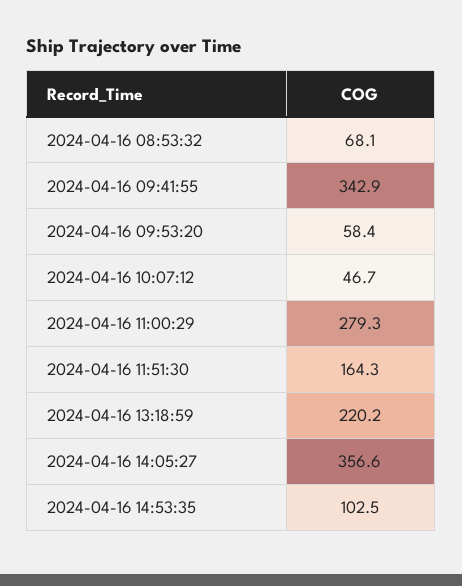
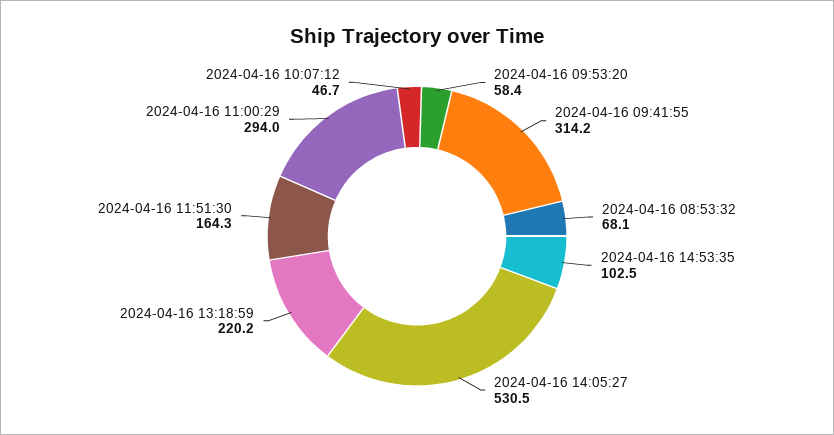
  {
    "2024-04-16 08:53:32": 68.1,
-   "2024-04-16 09:41:55": 342.9,
+   "2024-04-16 09:41:55": 314.2,
    "2024-04-16 09:53:20": 58.4,
    "2024-04-16 10:07:12": 46.7,
-   "2024-04-16 11:00:29": 279.3,
+   "2024-04-16 11:00:29": 294,
    "2024-04-16 11:51:30": 164.3,
    "2024-04-16 13:18:59": 220.2,
-   "2024-04-16 14:05:27": 356.6,
+   "2024-04-16 14:05:27": 530.5,
    "2024-04-16 14:53:35": 102.5
  }

